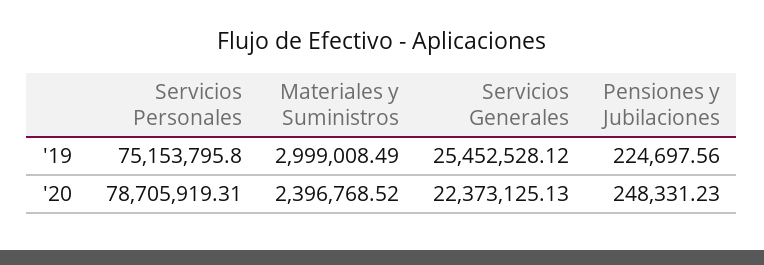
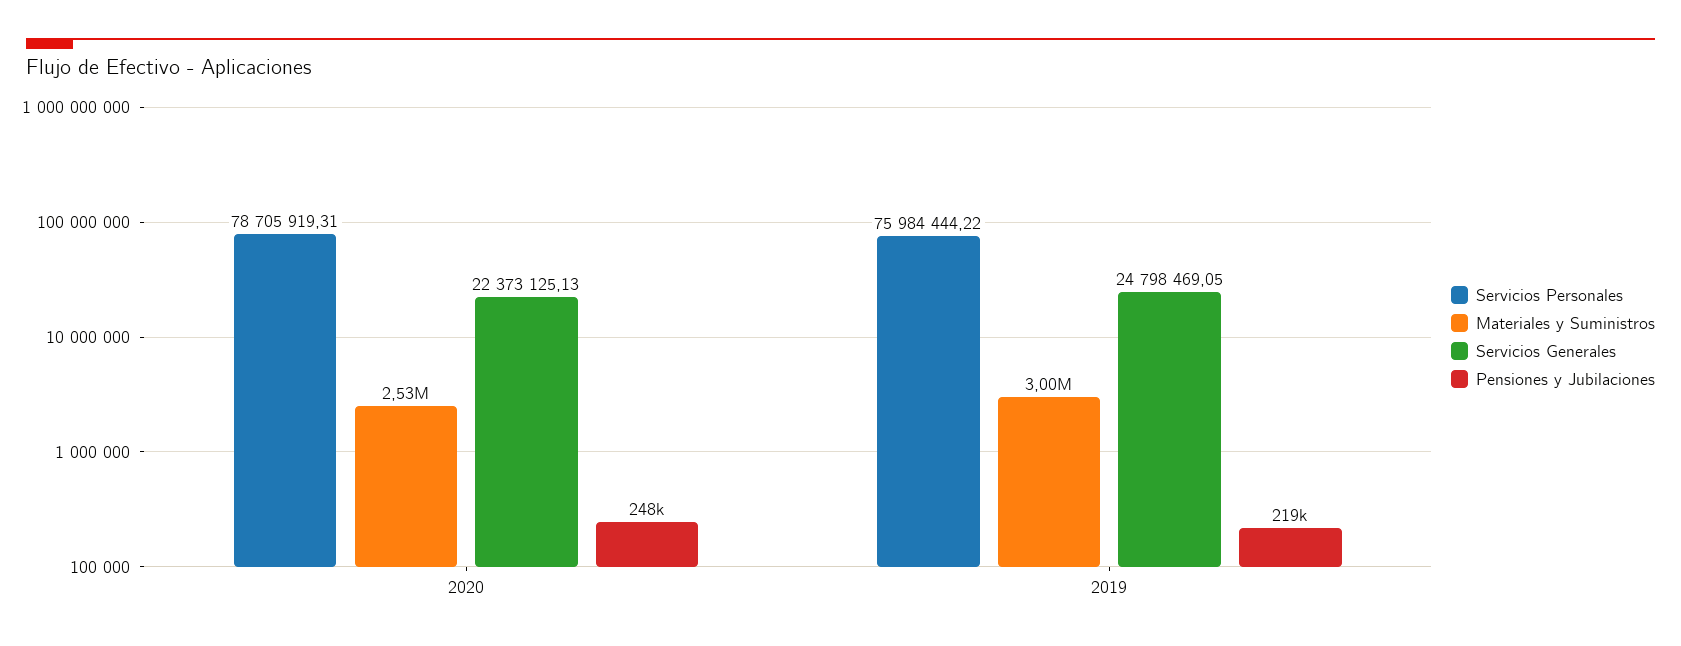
  {
    "Servicios Personales": {
-     "'19": 75153795.8,
+     "'19": 75984444.22,
      "'20": 78705919.31
    },
    "Materiales y Suministros": {
      "'19": 2999008.49,
-     "'20": 2396768.52
+     "'20": 2530000
    },
    "Servicios Generales": {
-     "'19": 25452528.12,
+     "'19": 24798469.05,
      "'20": 22373125.13
    },
    "Pensiones y Jubilaciones": {
-     "'19": 224697.56,
+     "'19": 219000,
      "'20": 248331.23
    }
  }

